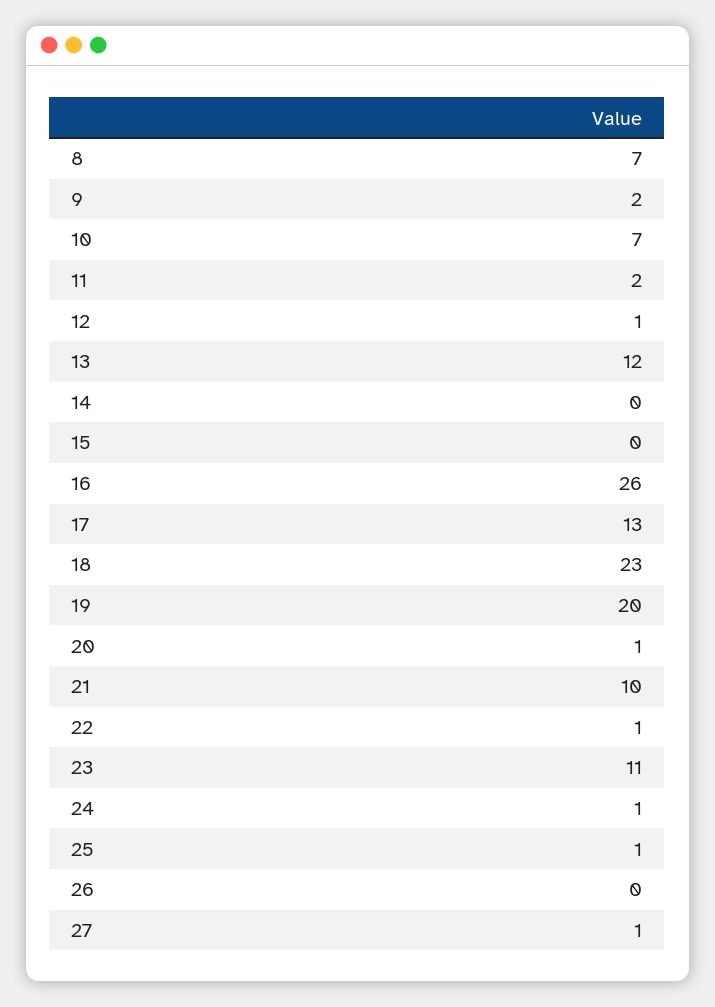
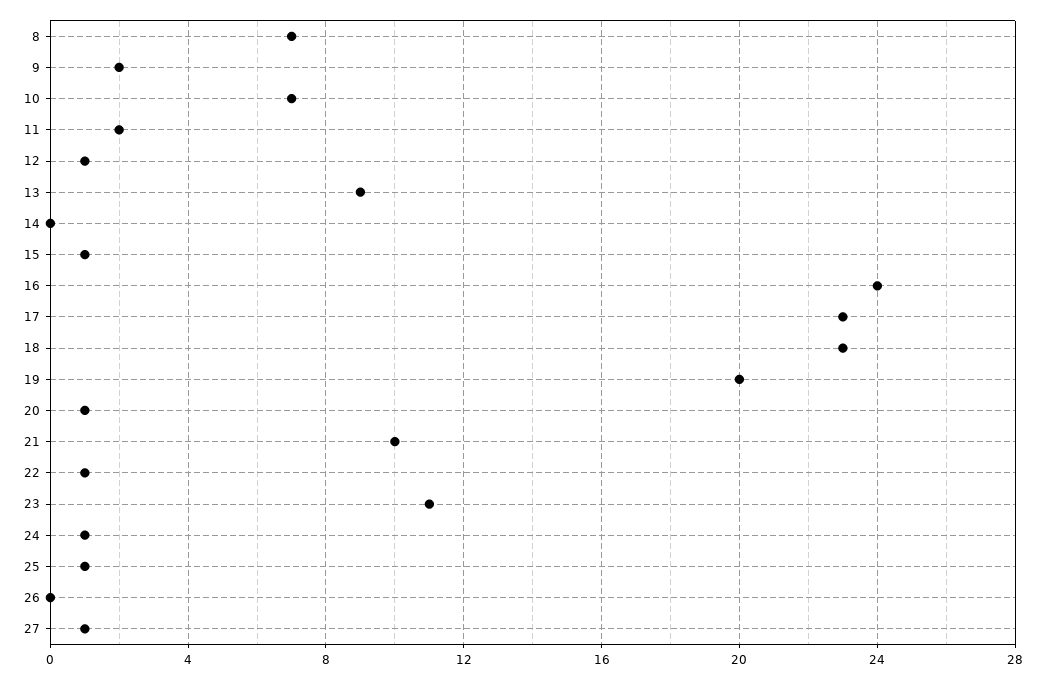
  {
    "8": 7,
    "9": 2,
    "10": 7,
    "11": 2,
    "12": 1,
-   "13": 12,
+   "13": 9,
    "14": 0,
-   "15": 0,
+   "15": 1,
-   "16": 26,
+   "16": 24,
-   "17": 13,
+   "17": 23,
    "18": 23,
    "19": 20,
    "20": 1,
    "21": 10,
    "22": 1,
    "23": 11,
    "24": 1,
    "25": 1,
    "26": 0,
    "27": 1
  }

